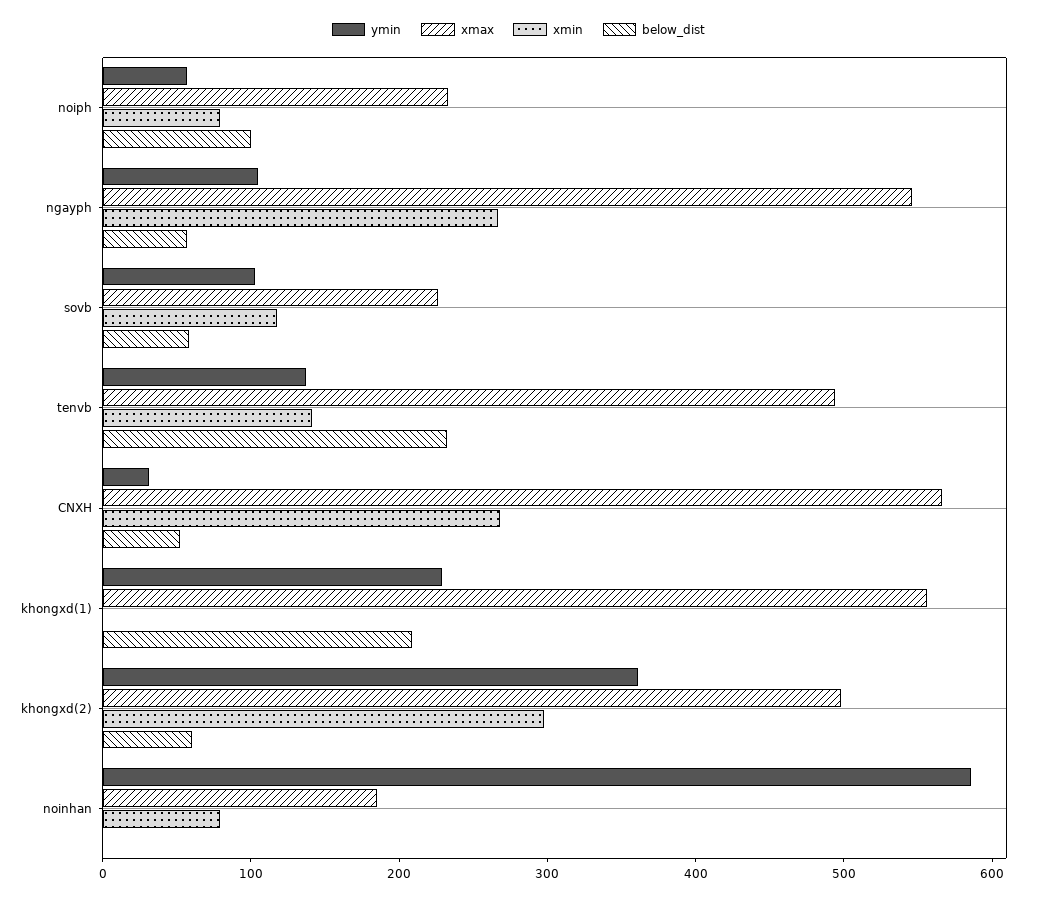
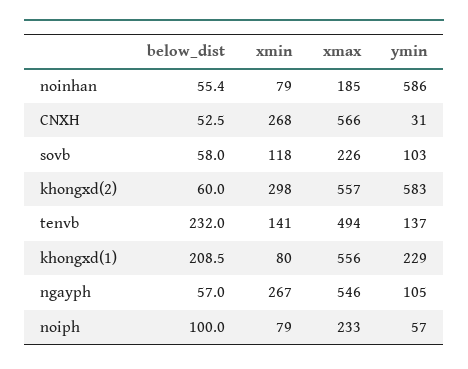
  {
    "ymin": {
      "noiph": 57,
      "ngayph": 105,
      "sovb": 103,
      "tenvb": 137,
      "CNXH": 31,
      "khongxd(1)": 229,
-     "khongxd(2)": 360,
+     "khongxd(2)": 583,
      "noinhan": 586
    },
    "xmax": {
      "noiph": 233,
      "ngayph": 546,
      "sovb": 226,
      "tenvb": 494,
      "CNXH": 566,
      "khongxd(1)": 556,
-     "khongxd(2)": 500,
+     "khongxd(2)": 557,
      "noinhan": 185
    },
    "xmin": {
      "noiph": 79,
      "ngayph": 267,
      "sovb": 118,
      "tenvb": 141,
      "CNXH": 268,
-     "khongxd(1)": 0,
+     "khongxd(1)": 80,
      "khongxd(2)": 298,
      "noinhan": 79
    },
    "below_dist": {
      "noiph": 100,
      "ngayph": 57,
      "sovb": 58,
      "tenvb": 232,
      "CNXH": 52.5,
      "khongxd(1)": 208.5,
      "khongxd(2)": 60,
-     "noinhan": 0
+     "noinhan": 55.4
    }
  }

